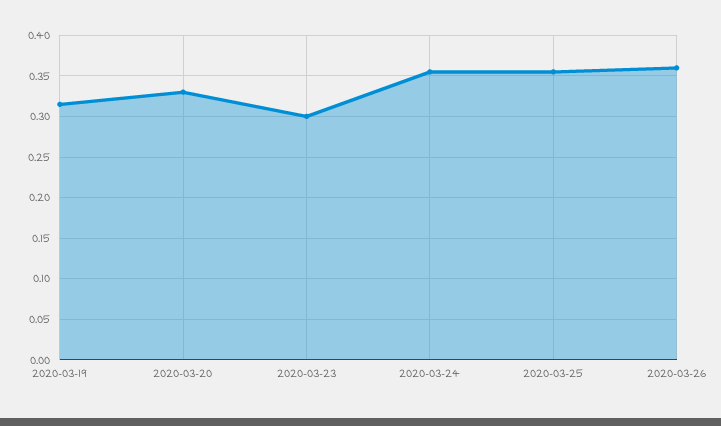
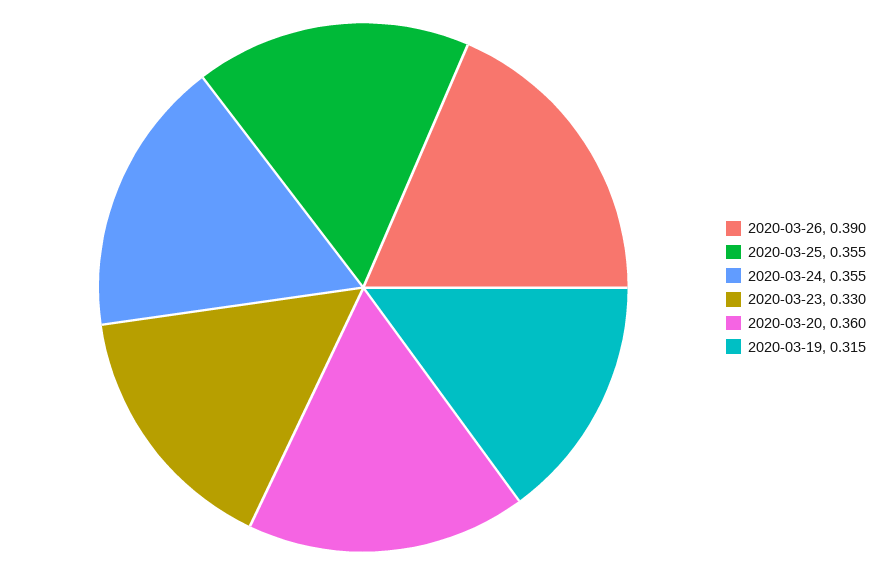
  {
    "2020-03-19": 0.315,
-   "2020-03-20": 0.33,
+   "2020-03-20": 0.36,
-   "2020-03-23": 0.3,
+   "2020-03-23": 0.33,
    "2020-03-24": 0.355,
    "2020-03-25": 0.355,
-   "2020-03-26": 0.36
+   "2020-03-26": 0.39
  }

